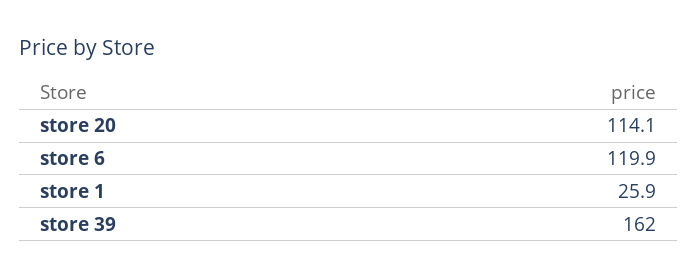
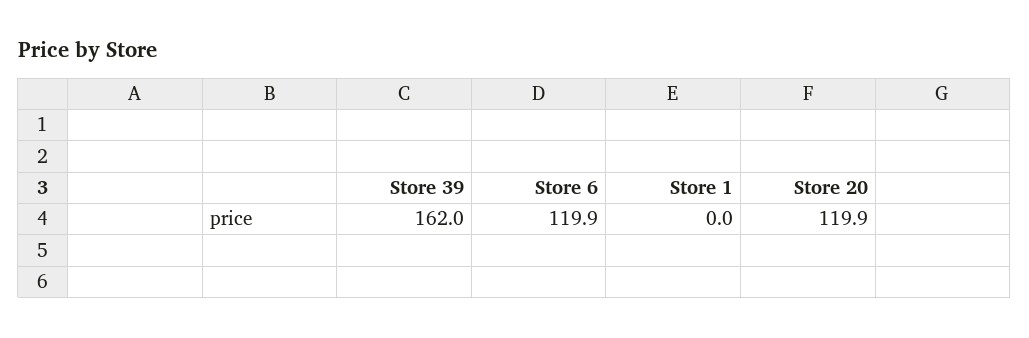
  {
-   "store 20": 114.1,
+   "store 20": 119.9,
    "store 6": 119.9,
-   "store 1": 25.9,
+   "store 1": 0,
    "store 39": 162
  }

